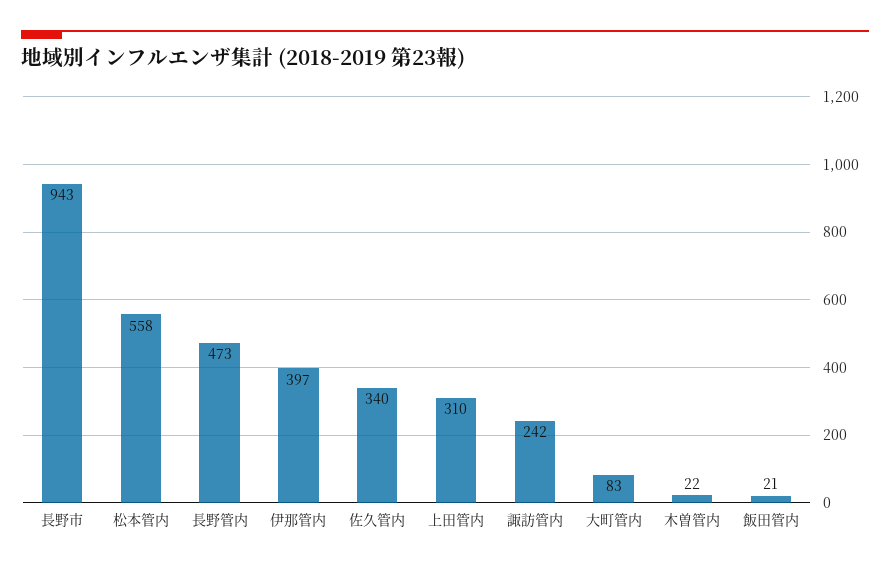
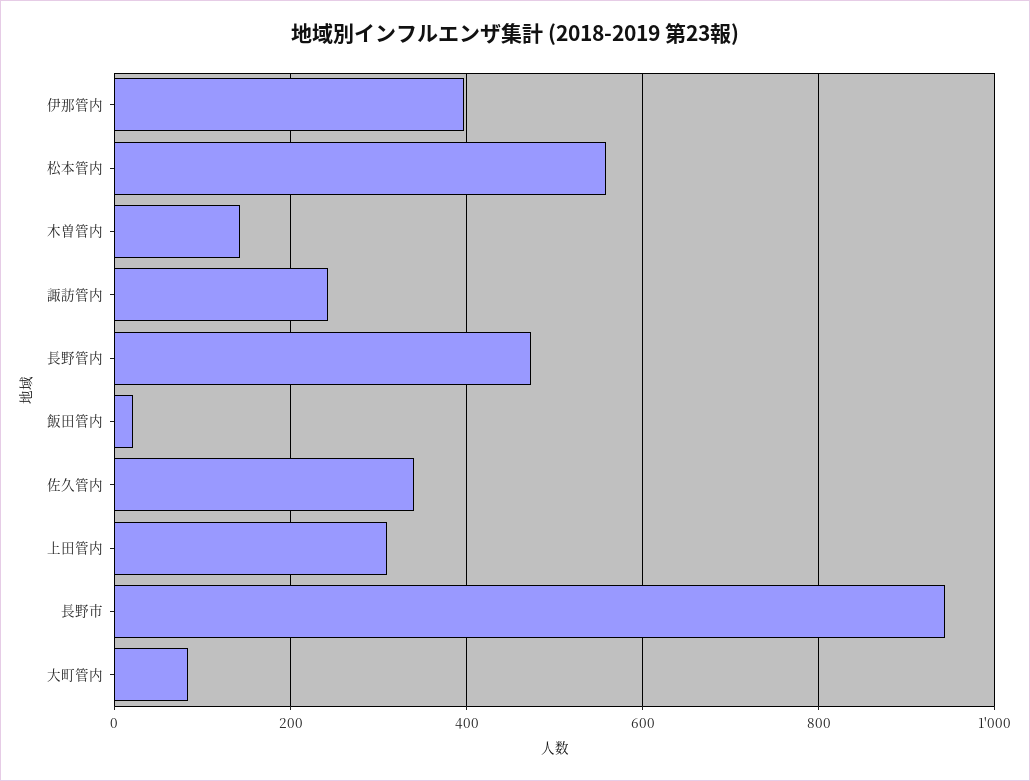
  {
    "長野市": 943,
    "松本管内": 558,
    "長野管内": 473,
    "伊那管内": 397,
    "佐久管内": 340,
    "上田管内": 310,
    "諏訪管内": 242,
    "大町管内": 83,
-   "木曽管内": 22,
+   "木曽管内": 140,
    "飯田管内": 21
  }

